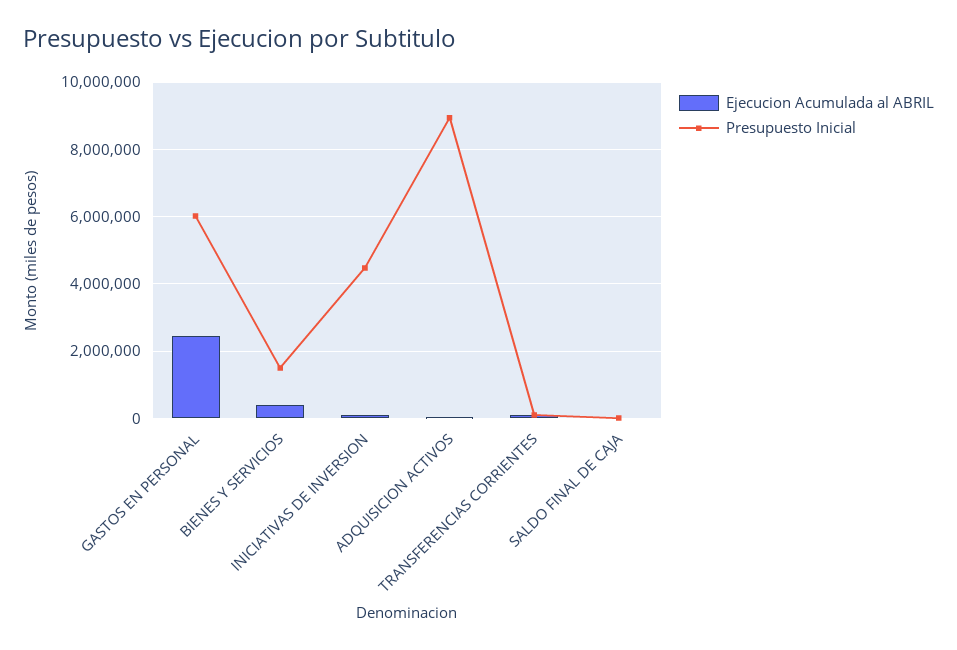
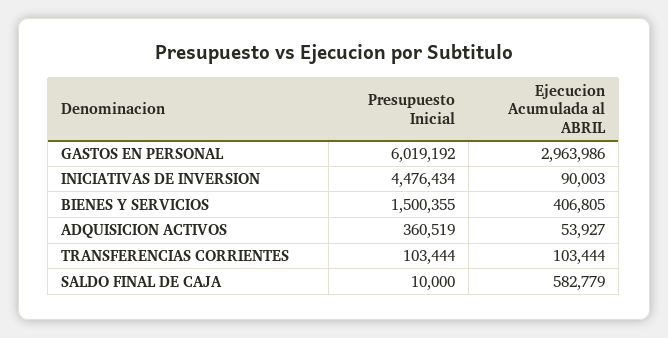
  {
    "Ejecucion Acumulada al ABRIL": {
-     "GASTOS EN PERSONAL": 2400000,
+     "GASTOS EN PERSONAL": 2963986,
      "BIENES Y SERVICIOS": 406805,
      "INICIATIVAS DE INVERSION": 90003,
      "ADQUISICION ACTIVOS": 53927,
      "TRANSFERENCIAS CORRIENTES": 103444,
-     "SALDO FINAL DE CAJA": 0
+     "SALDO FINAL DE CAJA": 582779
    },
    "Presupuesto Inicial": {
      "GASTOS EN PERSONAL": 6019192,
      "BIENES Y SERVICIOS": 1500355,
      "INICIATIVAS DE INVERSION": 4476434,
-     "ADQUISICION ACTIVOS": 9000000,
+     "ADQUISICION ACTIVOS": 360519,
      "TRANSFERENCIAS CORRIENTES": 103444,
      "SALDO FINAL DE CAJA": 10000
    }
  }

